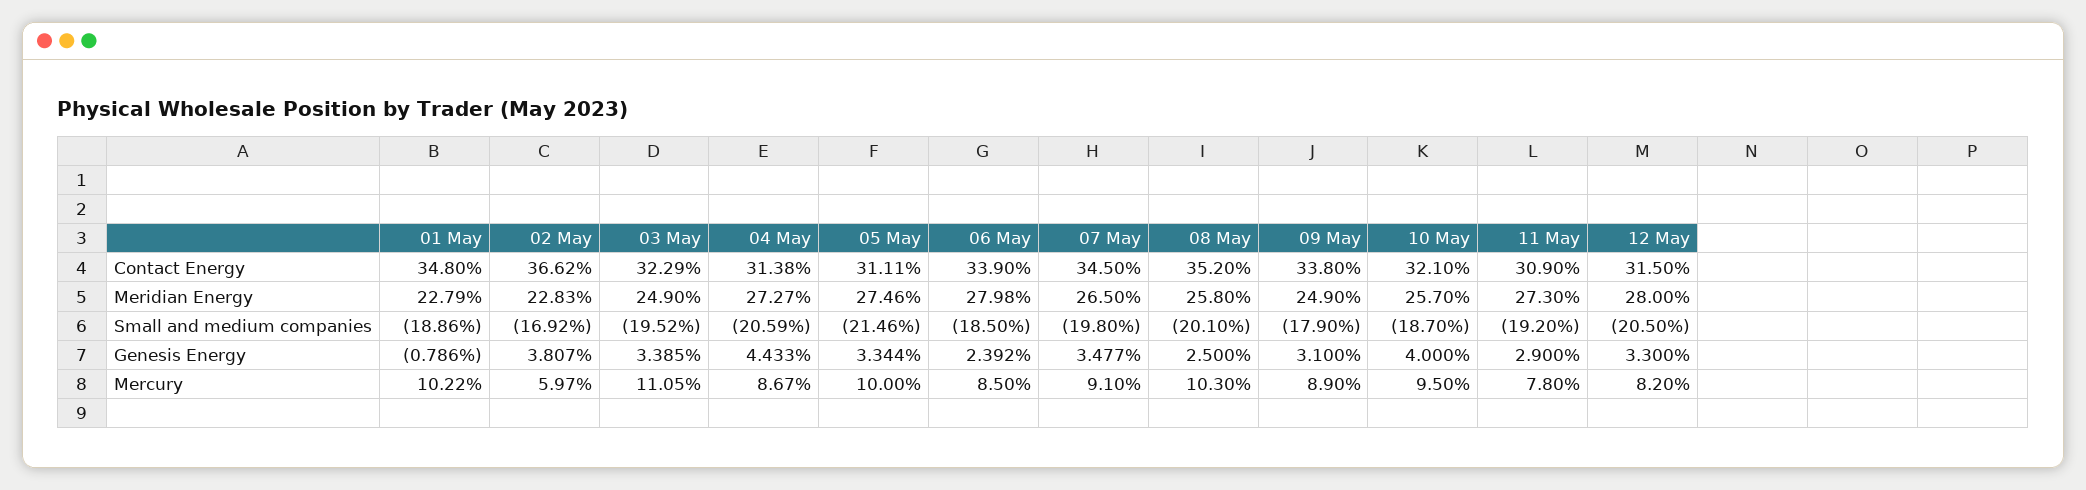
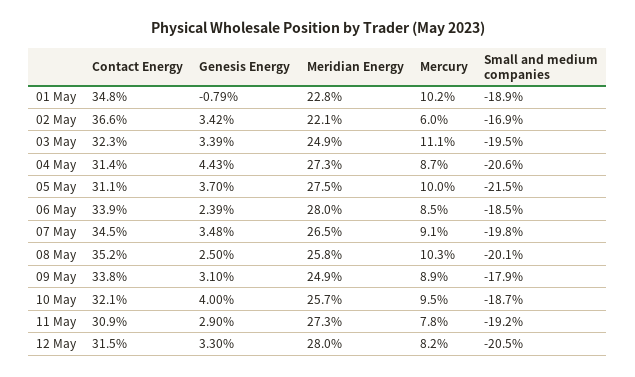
  {
    "01 May": {
      "Contact Energy": 34.8,
      "Meridian Energy": 22.79,
      "Small and medium companies": -18.86,
      "Genesis Energy": -0.786,
      "Mercury": 10.22
    },
    "02 May": {
      "Contact Energy": 36.62,
-     "Meridian Energy": 22.83,
+     "Meridian Energy": 22.1,
      "Small and medium companies": -16.92,
-     "Genesis Energy": 3.807,
+     "Genesis Energy": 3.42,
      "Mercury": 5.97
    },
    "03 May": {
      "Contact Energy": 32.29,
      "Meridian Energy": 24.9,
      "Small and medium companies": -19.52,
      "Genesis Energy": 3.385,
      "Mercury": 11.05
    },
    "04 May": {
      "Contact Energy": 31.38,
      "Meridian Energy": 27.27,
      "Small and medium companies": -20.59,
      "Genesis Energy": 4.433,
      "Mercury": 8.67
    },
    "05 May": {
      "Contact Energy": 31.11,
      "Meridian Energy": 27.46,
      "Small and medium companies": -21.46,
-     "Genesis Energy": 3.344,
+     "Genesis Energy": 3.7,
      "Mercury": 10
    },
    "06 May": {
      "Contact Energy": 33.9,
      "Meridian Energy": 27.98,
      "Small and medium companies": -18.5,
      "Genesis Energy": 2.392,
      "Mercury": 8.5
    },
    "07 May": {
      "Contact Energy": 34.5,
      "Meridian Energy": 26.5,
      "Small and medium companies": -19.8,
      "Genesis Energy": 3.477,
      "Mercury": 9.1
    },
    "08 May": {
      "Contact Energy": 35.2,
      "Meridian Energy": 25.8,
      "Small and medium companies": -20.1,
      "Genesis Energy": 2.5,
      "Mercury": 10.3
    },
    "09 May": {
      "Contact Energy": 33.8,
      "Meridian Energy": 24.9,
      "Small and medium companies": -17.9,
      "Genesis Energy": 3.1,
      "Mercury": 8.9
    },
    "10 May": {
      "Contact Energy": 32.1,
      "Meridian Energy": 25.7,
      "Small and medium companies": -18.7,
      "Genesis Energy": 4,
      "Mercury": 9.5
    },
    "11 May": {
      "Contact Energy": 30.9,
      "Meridian Energy": 27.3,
      "Small and medium companies": -19.2,
      "Genesis Energy": 2.9,
      "Mercury": 7.8
    },
    "12 May": {
      "Contact Energy": 31.5,
      "Meridian Energy": 28,
      "Small and medium companies": -20.5,
      "Genesis Energy": 3.3,
      "Mercury": 8.2
    }
  }

